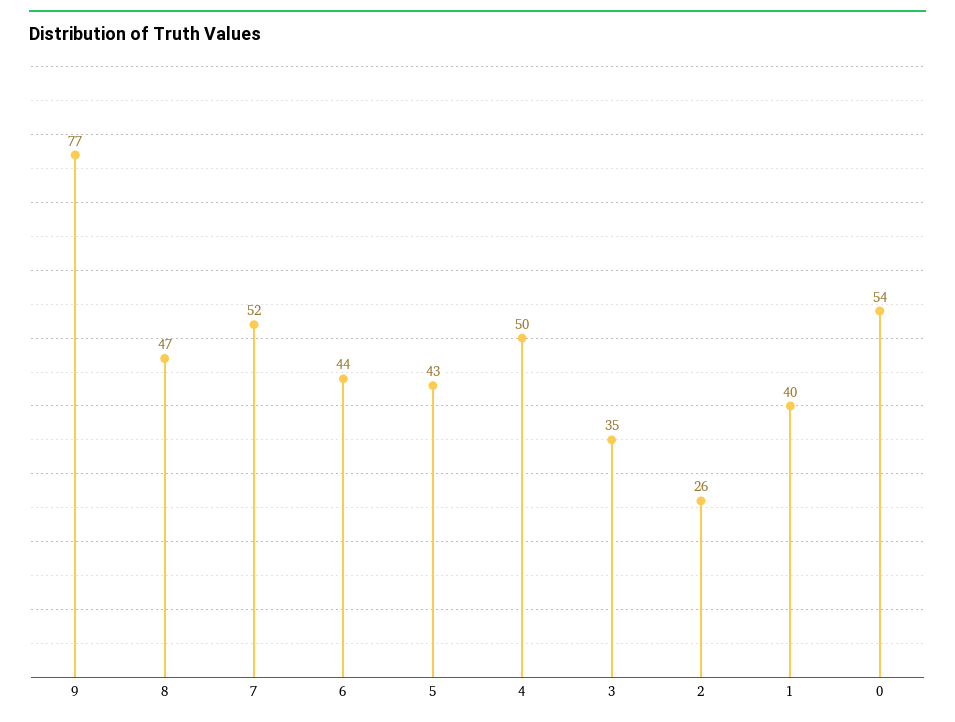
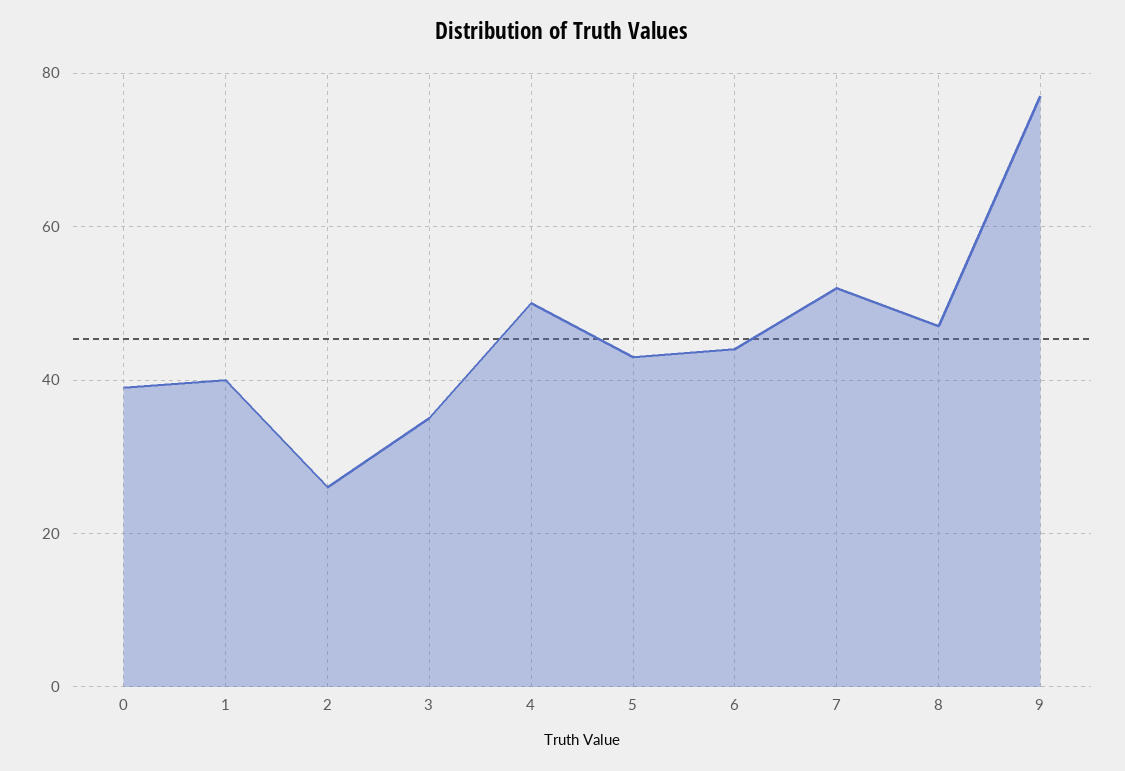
  {
    "9": 77,
    "8": 47,
    "7": 52,
    "6": 44,
    "5": 43,
    "4": 50,
    "3": 35,
    "2": 26,
    "1": 40,
-   "0": 54
+   "0": 40
  }

